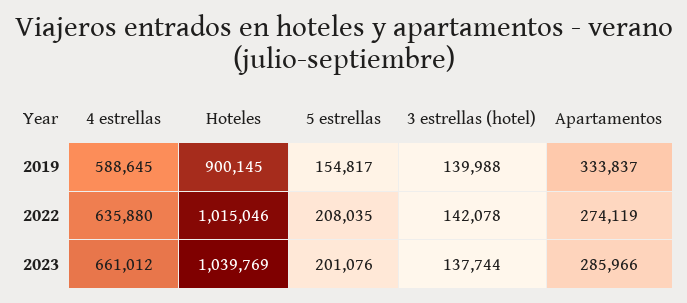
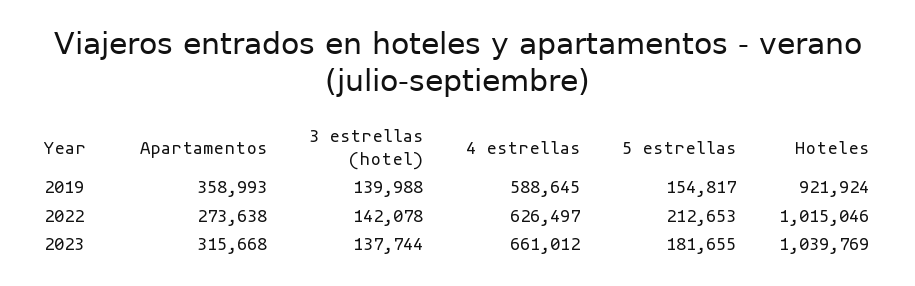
  {
    "4 estrellas": {
      "2019": 588645,
-     "2022": 635880,
+     "2022": 626497,
      "2023": 661012
    },
    "Hoteles": {
-     "2019": 900145,
+     "2019": 921924,
      "2022": 1015046,
      "2023": 1039769
    },
    "5 estrellas": {
      "2019": 154817,
-     "2022": 208035,
+     "2022": 212653,
-     "2023": 201076
+     "2023": 181655
    },
    "3 estrellas (hotel)": {
      "2019": 139988,
      "2022": 142078,
      "2023": 137744
    },
    "Apartamentos": {
-     "2019": 333837,
+     "2019": 358993,
-     "2022": 274119,
+     "2022": 273638,
-     "2023": 285966
+     "2023": 315668
    }
  }

